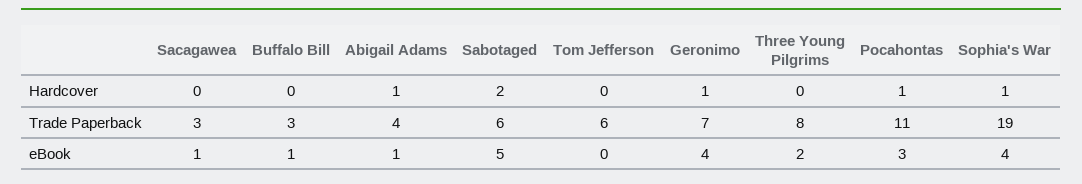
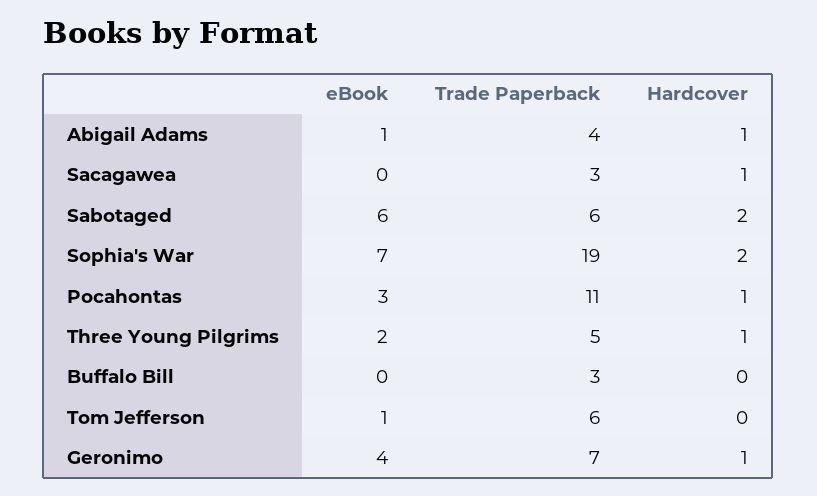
  {
    "Sacagawea": {
-     "Hardcover": 0,
+     "Hardcover": 1,
      "Trade Paperback": 3,
-     "eBook": 1
+     "eBook": 0
    },
    "Buffalo Bill": {
      "Hardcover": 0,
      "Trade Paperback": 3,
-     "eBook": 1
+     "eBook": 0
    },
    "Abigail Adams": {
      "Hardcover": 1,
      "Trade Paperback": 4,
      "eBook": 1
    },
    "Sabotaged": {
      "Hardcover": 2,
      "Trade Paperback": 6,
-     "eBook": 5
+     "eBook": 6
    },
    "Tom Jefferson": {
      "Hardcover": 0,
      "Trade Paperback": 6,
-     "eBook": 0
+     "eBook": 1
    },
    "Geronimo": {
      "Hardcover": 1,
      "Trade Paperback": 7,
      "eBook": 4
    },
    "Three Young Pilgrims": {
-     "Hardcover": 0,
+     "Hardcover": 1,
-     "Trade Paperback": 8,
+     "Trade Paperback": 5,
      "eBook": 2
    },
    "Pocahontas": {
      "Hardcover": 1,
      "Trade Paperback": 11,
      "eBook": 3
    },
    "Sophia's War": {
-     "Hardcover": 1,
+     "Hardcover": 2,
      "Trade Paperback": 19,
-     "eBook": 4
+     "eBook": 7
    }
  }

